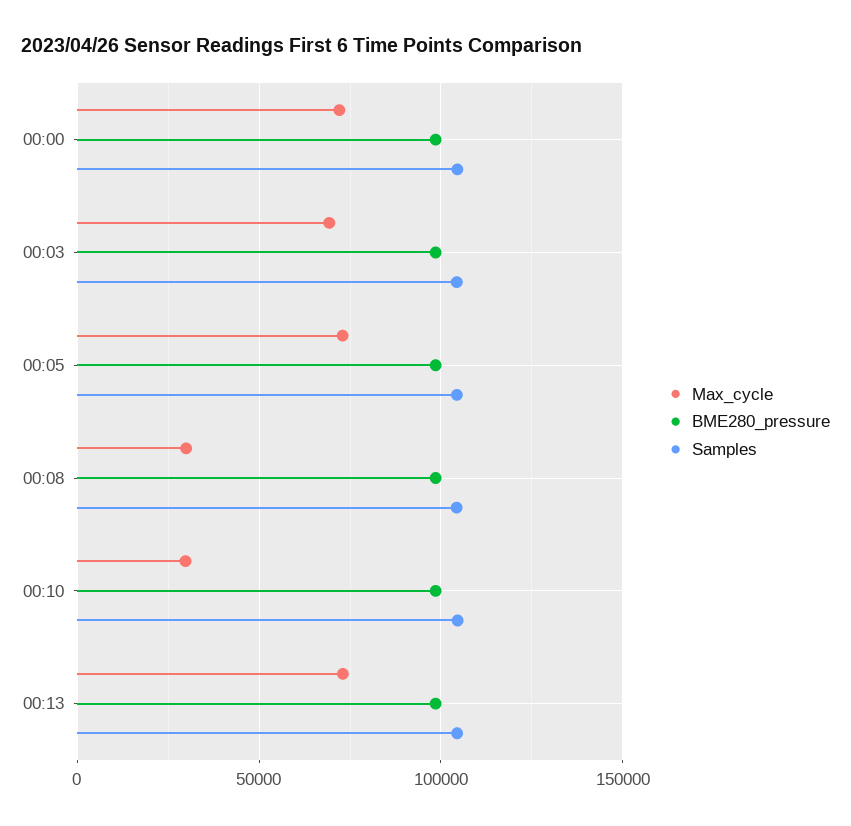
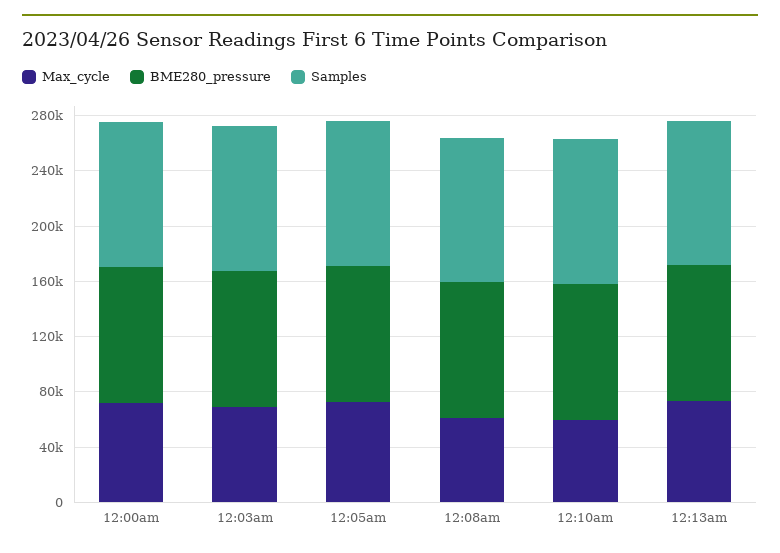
  {
    "Max_cycle": {
      "00:00": 70000,
      "00:03": 70000,
      "00:05": 75000,
-     "00:08": 30000,
+     "00:08": 60000,
-     "00:10": 30000,
+     "00:10": 60000,
      "00:13": 75000
    },
    "BME280_pressure": {
      "00:00": 100000,
      "00:03": 100000,
      "00:05": 100000,
      "00:08": 100000,
      "00:10": 100000,
      "00:13": 100000
    },
    "Samples": {
      "00:00": 105000,
      "00:03": 105000,
      "00:05": 105000,
      "00:08": 105000,
      "00:10": 105000,
      "00:13": 105000
    }
  }

